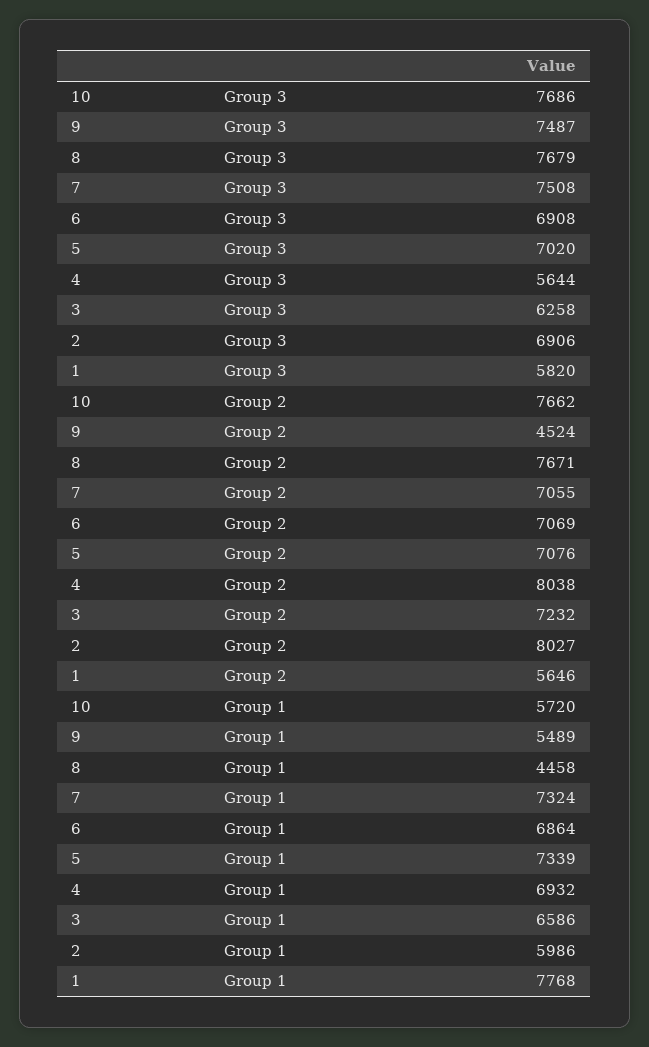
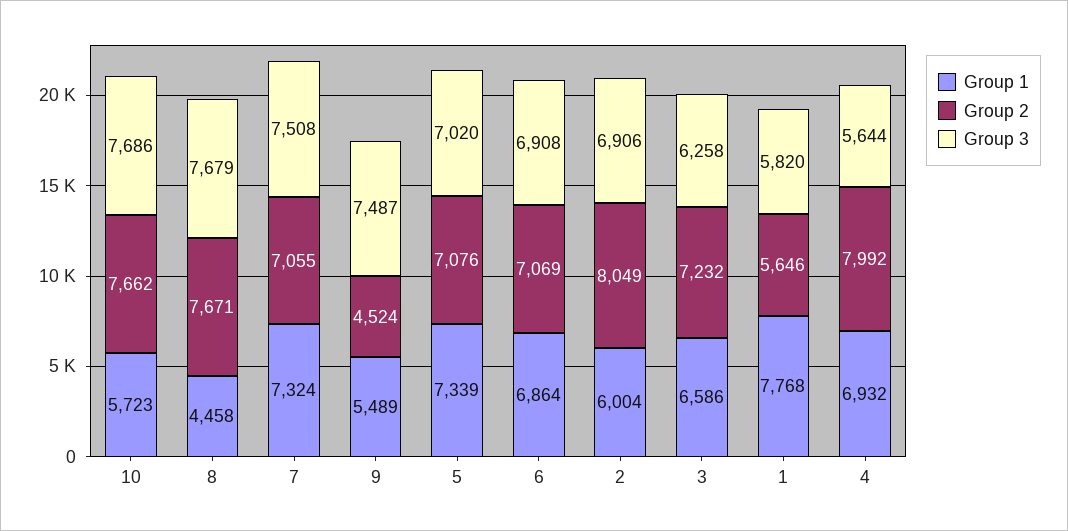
  {
    "Group 3": {
      "10": 7686,
      "9": 7487,
      "8": 7679,
      "7": 7508,
      "6": 6908,
      "5": 7020,
      "4": 5644,
      "3": 6258,
      "2": 6906,
      "1": 5820
    },
    "Group 2": {
      "10": 7662,
      "9": 4524,
      "8": 7671,
      "7": 7055,
      "6": 7069,
      "5": 7076,
-     "4": 8038,
+     "4": 7992,
      "3": 7232,
-     "2": 8027,
+     "2": 8049,
      "1": 5646
    },
    "Group 1": {
-     "10": 5720,
+     "10": 5723,
      "9": 5489,
      "8": 4458,
      "7": 7324,
      "6": 6864,
      "5": 7339,
      "4": 6932,
      "3": 6586,
-     "2": 5986,
+     "2": 6004,
      "1": 7768
    }
  }

